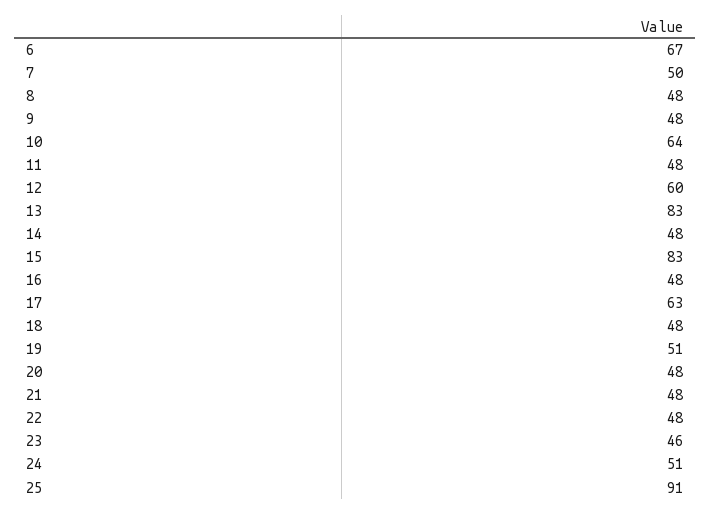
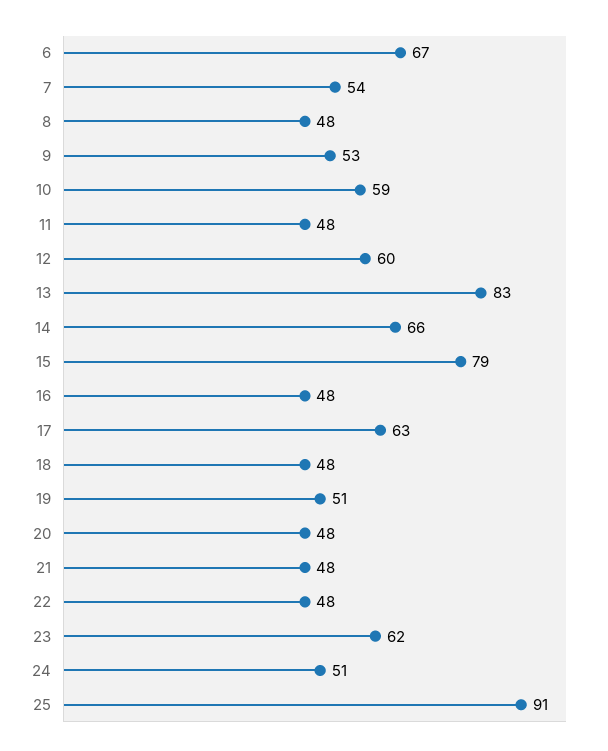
  {
    "6": 67,
-   "7": 50,
+   "7": 54,
    "8": 48,
-   "9": 48,
+   "9": 53,
-   "10": 64,
+   "10": 59,
    "11": 48,
    "12": 60,
    "13": 83,
-   "14": 48,
+   "14": 66,
-   "15": 83,
+   "15": 79,
    "16": 48,
    "17": 63,
    "18": 48,
    "19": 51,
    "20": 48,
    "21": 48,
    "22": 48,
-   "23": 46,
+   "23": 62,
    "24": 51,
    "25": 91
  }

